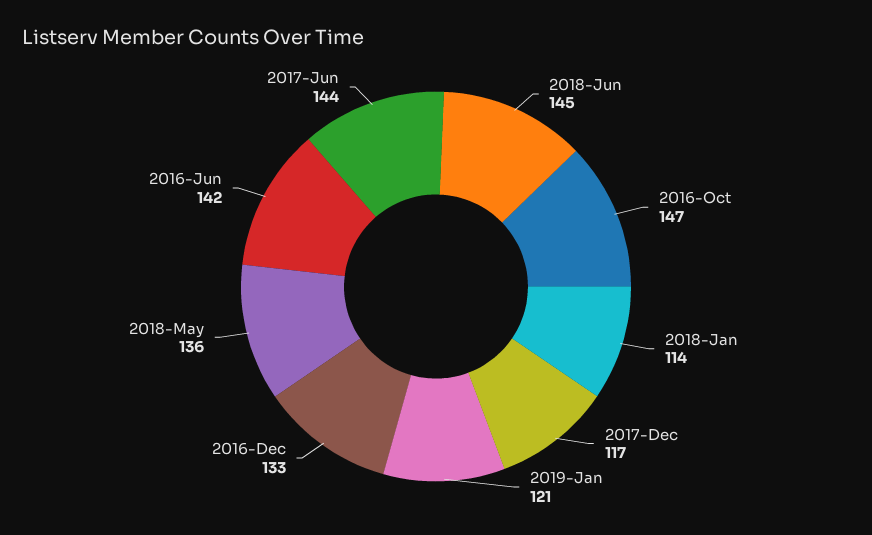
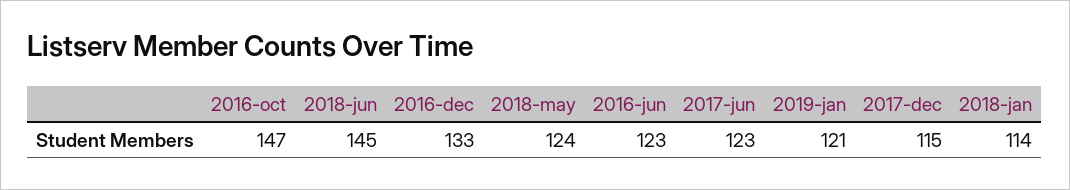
  {
    "2018-Jun": 145,
    "2016-Oct": 147,
    "2018-Jan": 114,
-   "2017-Dec": 117,
+   "2017-Dec": 115,
    "2019-Jan": 121,
    "2016-Dec": 133,
-   "2018-May": 136,
+   "2018-May": 124,
-   "2016-Jun": 142,
+   "2016-Jun": 123,
-   "2017-Jun": 144
+   "2017-Jun": 123
  }

